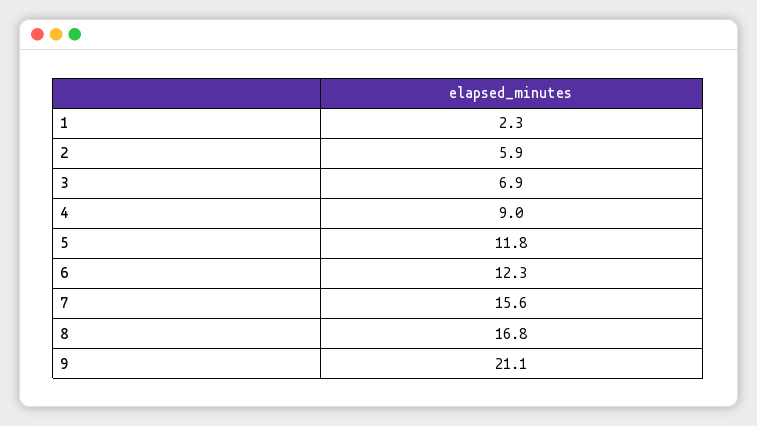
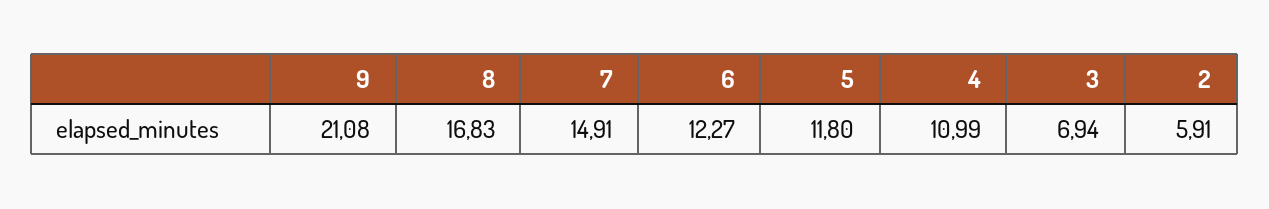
  {
-   "1": 2.3,
    "2": 5.91,
    "3": 6.94,
-   "4": 9,
+   "4": 10.99,
    "5": 11.8,
    "6": 12.27,
-   "7": 15.6,
+   "7": 14.91,
    "8": 16.83,
    "9": 21.08
  }

